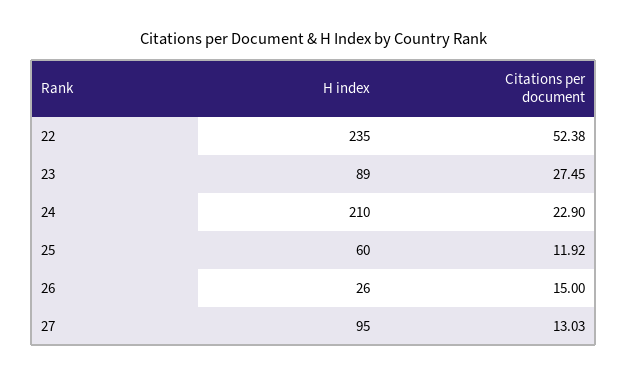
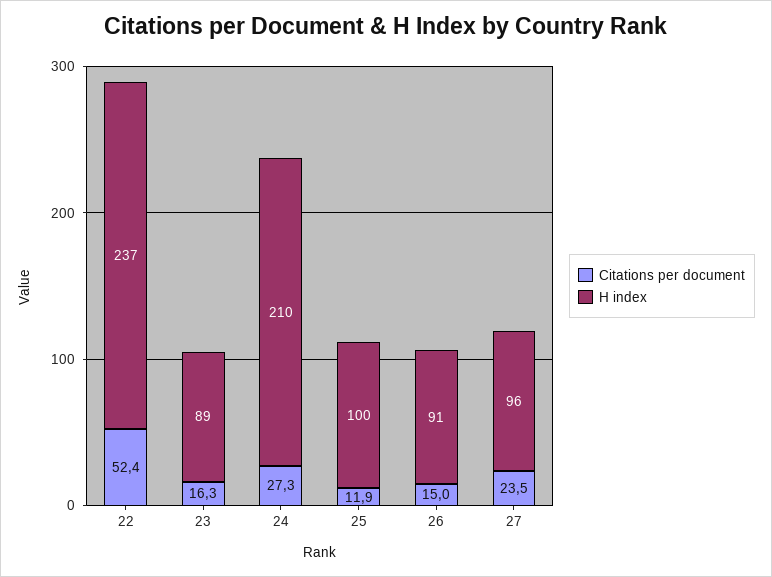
  {
    "H index": {
-     "22": 235,
+     "22": 237,
      "23": 89,
      "24": 210,
-     "25": 60,
+     "25": 100,
-     "26": 26,
+     "26": 91,
-     "27": 95
+     "27": 96
    },
    "Citations per document": {
      "22": 52.38,
-     "23": 27.45,
+     "23": 16.3,
-     "24": 22.9,
+     "24": 27.3,
      "25": 11.92,
      "26": 15,
-     "27": 13.03
+     "27": 23.5
    }
  }

